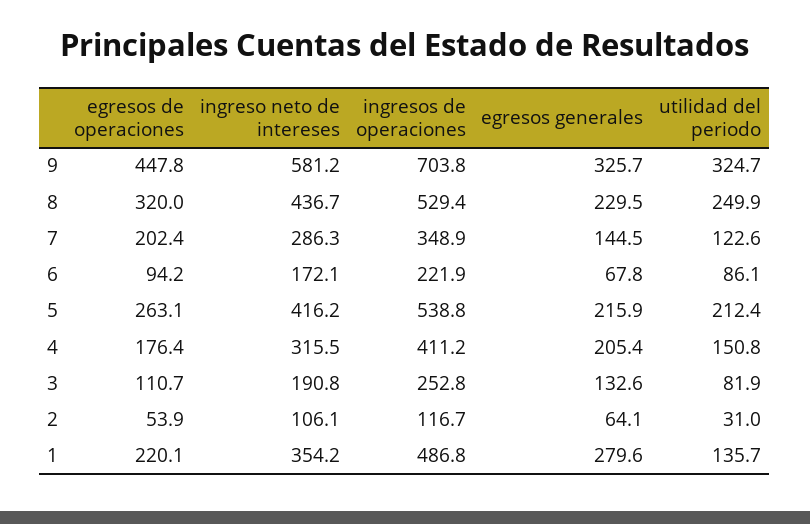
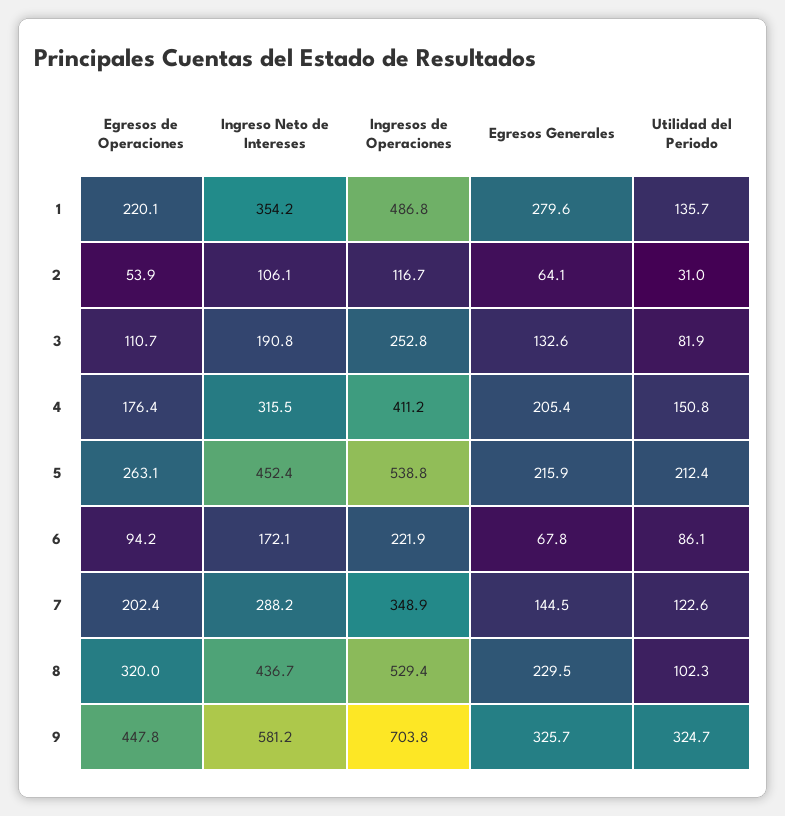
  {
    "egresos de operaciones": {
      "9": 447.8,
      "8": 320,
      "7": 202.4,
      "6": 94.2,
      "5": 263.1,
      "4": 176.4,
      "3": 110.7,
      "2": 53.9,
      "1": 220.1
    },
    "ingreso neto de intereses": {
      "9": 581.2,
      "8": 436.7,
-     "7": 286.3,
+     "7": 288.2,
      "6": 172.1,
-     "5": 416.2,
+     "5": 452.4,
      "4": 315.5,
      "3": 190.8,
      "2": 106.1,
      "1": 354.2
    },
    "ingresos de operaciones": {
      "9": 703.8,
      "8": 529.4,
      "7": 348.9,
      "6": 221.9,
      "5": 538.8,
      "4": 411.2,
      "3": 252.8,
      "2": 116.7,
      "1": 486.8
    },
    "egresos generales": {
      "9": 325.7,
      "8": 229.5,
      "7": 144.5,
      "6": 67.8,
      "5": 215.9,
      "4": 205.4,
      "3": 132.6,
      "2": 64.1,
      "1": 279.6
    },
    "utilidad del periodo": {
      "9": 324.7,
-     "8": 249.9,
+     "8": 102.3,
      "7": 122.6,
      "6": 86.1,
      "5": 212.4,
      "4": 150.8,
      "3": 81.9,
      "2": 31,
      "1": 135.7
    }
  }

